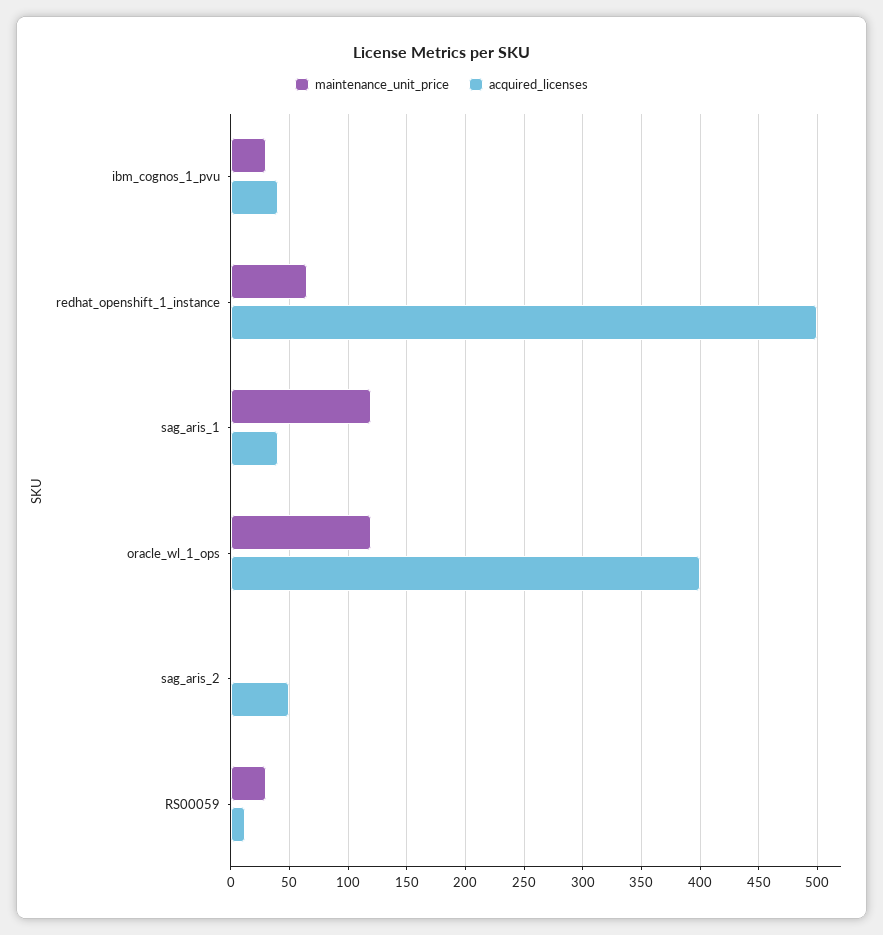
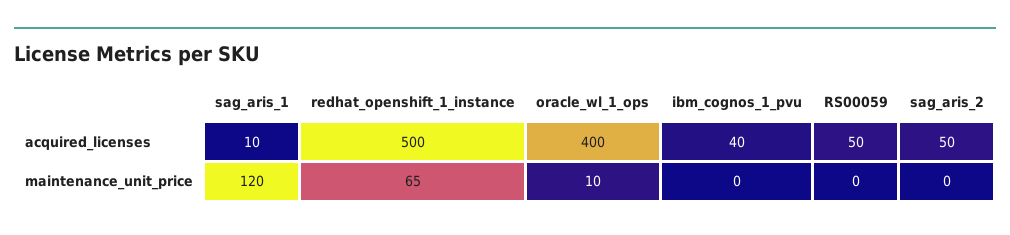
  {
    "maintenance_unit_price": {
-     "ibm_cognos_1_pvu": 30,
+     "ibm_cognos_1_pvu": 0,
      "redhat_openshift_1_instance": 65,
      "sag_aris_1": 120,
-     "oracle_wl_1_ops": 120,
+     "oracle_wl_1_ops": 10,
      "sag_aris_2": 0,
-     "RS00059": 30
+     "RS00059": 0
    },
    "acquired_licenses": {
      "ibm_cognos_1_pvu": 40,
      "redhat_openshift_1_instance": 500,
-     "sag_aris_1": 40,
+     "sag_aris_1": 10,
      "oracle_wl_1_ops": 400,
      "sag_aris_2": 50,
-     "RS00059": 10
+     "RS00059": 50
    }
  }

